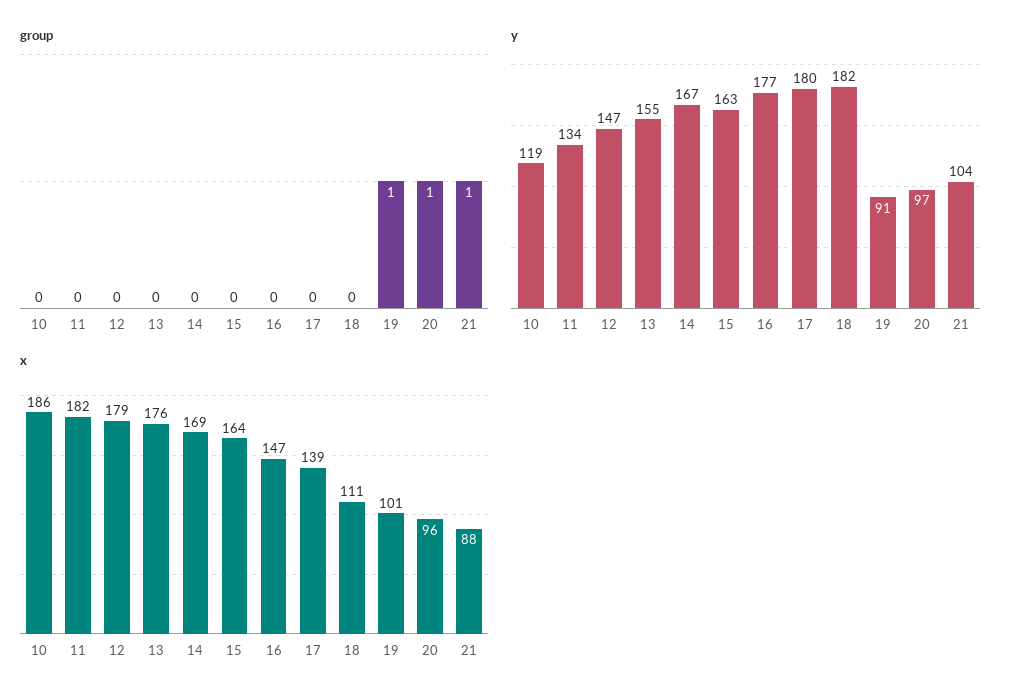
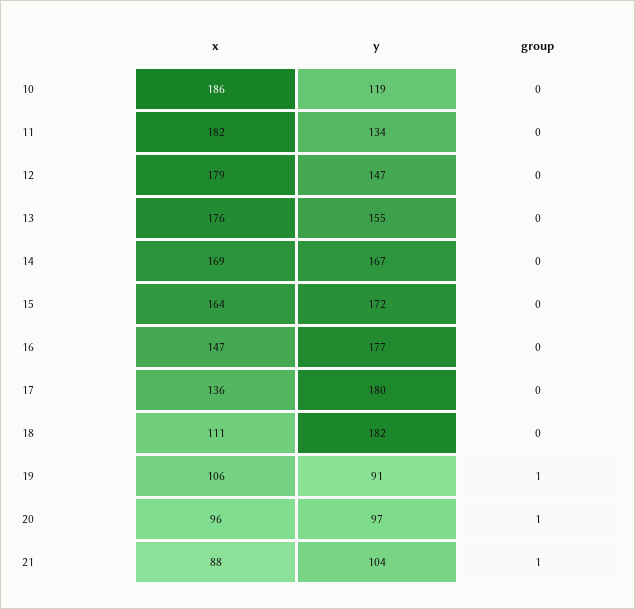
  {
    "group": {
      "10": 0,
      "11": 0,
      "12": 0,
      "13": 0,
      "14": 0,
      "15": 0,
      "16": 0,
      "17": 0,
      "18": 0,
      "19": 1,
      "20": 1,
      "21": 1
    },
    "y": {
      "10": 119,
      "11": 134,
      "12": 147,
      "13": 155,
      "14": 167,
-     "15": 163,
+     "15": 172,
      "16": 177,
      "17": 180,
      "18": 182,
      "19": 91,
      "20": 97,
      "21": 104
    },
    "x": {
      "10": 186,
      "11": 182,
      "12": 179,
      "13": 176,
      "14": 169,
      "15": 164,
      "16": 147,
-     "17": 139,
+     "17": 136,
      "18": 111,
-     "19": 101,
+     "19": 106,
      "20": 96,
      "21": 88
    }
  }

